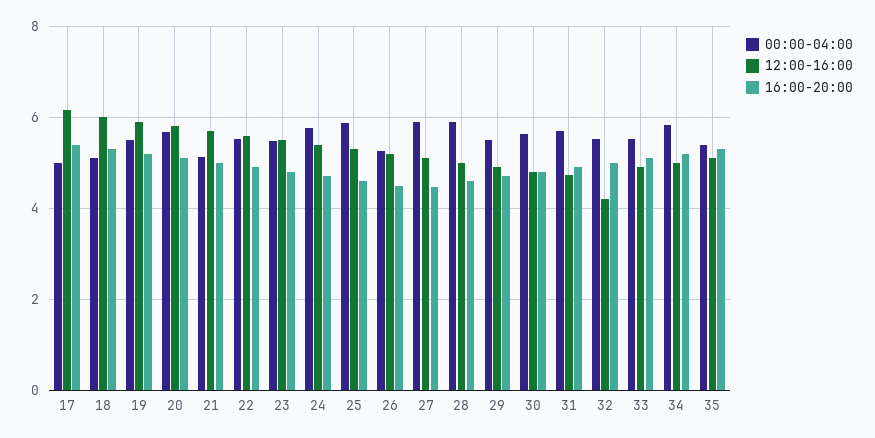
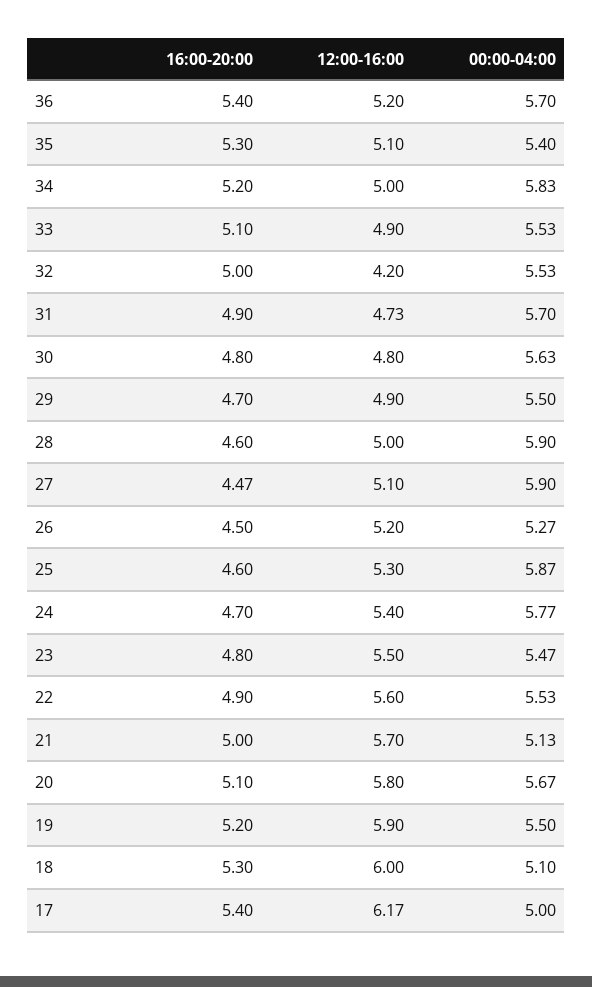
  {
    "00:00-04:00": {
      "17": 5,
      "18": 5.1,
      "19": 5.5,
      "20": 5.67,
      "21": 5.13,
      "22": 5.53,
      "23": 5.47,
      "24": 5.77,
      "25": 5.87,
      "26": 5.27,
      "27": 5.9,
      "28": 5.9,
      "29": 5.5,
      "30": 5.63,
      "31": 5.7,
      "32": 5.53,
      "33": 5.53,
      "34": 5.83,
-     "35": 5.4
+     "35": 5.4,
+     "36": 5.7
    },
    "12:00-16:00": {
      "17": 6.17,
      "18": 6,
      "19": 5.9,
      "20": 5.8,
      "21": 5.7,
      "22": 5.6,
      "23": 5.5,
      "24": 5.4,
      "25": 5.3,
      "26": 5.2,
      "27": 5.1,
      "28": 5,
      "29": 4.9,
      "30": 4.8,
      "31": 4.73,
      "32": 4.2,
      "33": 4.9,
      "34": 5,
-     "35": 5.1
+     "35": 5.1,
+     "36": 5.2
    },
    "16:00-20:00": {
      "17": 5.4,
      "18": 5.3,
      "19": 5.2,
      "20": 5.1,
      "21": 5,
      "22": 4.9,
      "23": 4.8,
      "24": 4.7,
      "25": 4.6,
      "26": 4.5,
      "27": 4.47,
      "28": 4.6,
      "29": 4.7,
      "30": 4.8,
      "31": 4.9,
      "32": 5,
      "33": 5.1,
      "34": 5.2,
-     "35": 5.3
+     "35": 5.3,
+     "36": 5.4
    }
  }

